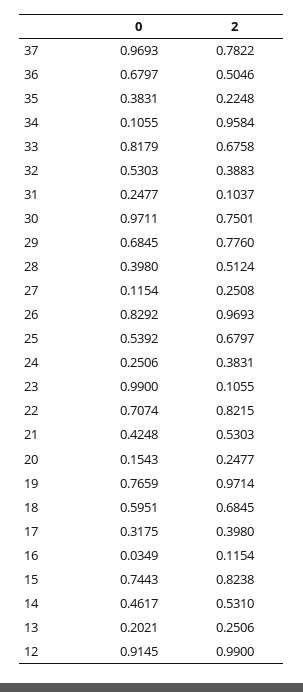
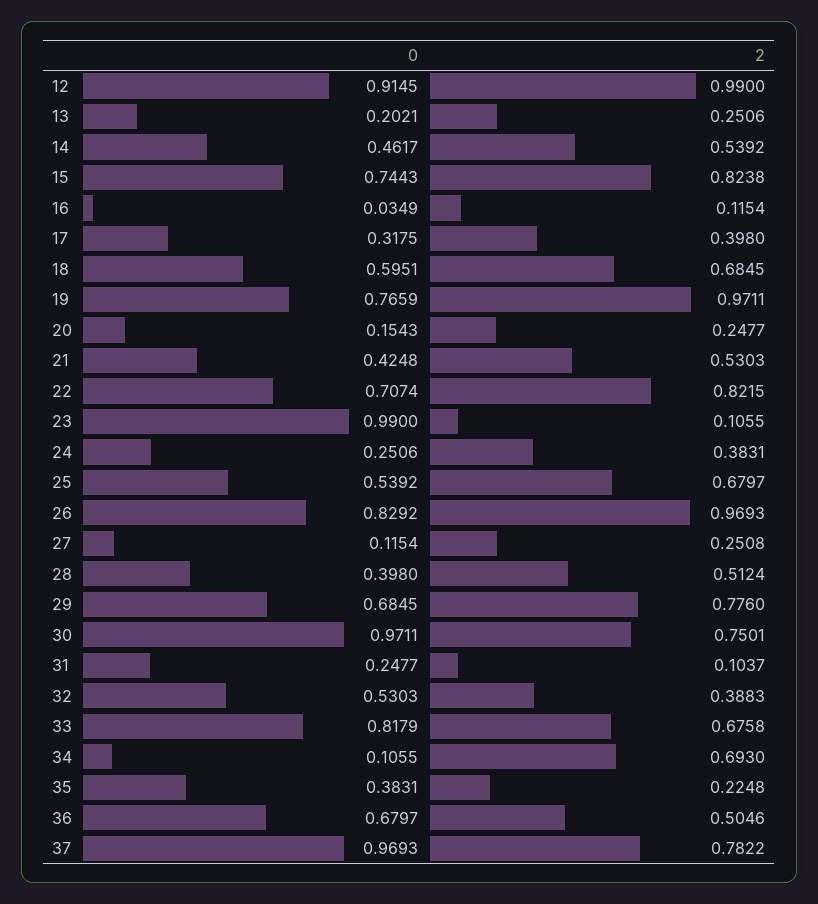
  {
    "0": {
      "37": 0.9693,
      "36": 0.6797,
      "35": 0.3831,
      "34": 0.1055,
      "33": 0.8179,
      "32": 0.5303,
      "31": 0.2477,
      "30": 0.9711,
      "29": 0.6845,
      "28": 0.398,
      "27": 0.1154,
      "26": 0.8292,
      "25": 0.5392,
      "24": 0.2506,
      "23": 0.99,
      "22": 0.7074,
      "21": 0.4248,
      "20": 0.1543,
      "19": 0.7659,
      "18": 0.5951,
      "17": 0.3175,
      "16": 0.0349,
      "15": 0.7443,
      "14": 0.4617,
      "13": 0.2021,
      "12": 0.9145
    },
    "2": {
      "37": 0.7822,
      "36": 0.5046,
      "35": 0.2248,
-     "34": 0.9584,
+     "34": 0.693,
      "33": 0.6758,
      "32": 0.3883,
      "31": 0.1037,
      "30": 0.7501,
      "29": 0.776,
      "28": 0.5124,
      "27": 0.2508,
      "26": 0.9693,
      "25": 0.6797,
      "24": 0.3831,
      "23": 0.1055,
      "22": 0.8215,
      "21": 0.5303,
      "20": 0.2477,
-     "19": 0.9714,
+     "19": 0.9711,
      "18": 0.6845,
      "17": 0.398,
      "16": 0.1154,
      "15": 0.8238,
-     "14": 0.531,
+     "14": 0.5392,
      "13": 0.2506,
      "12": 0.99
    }
  }

